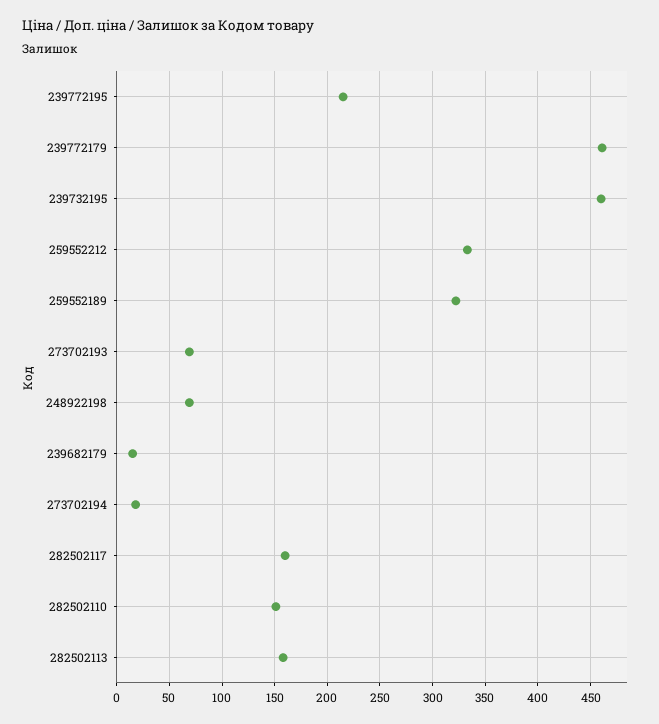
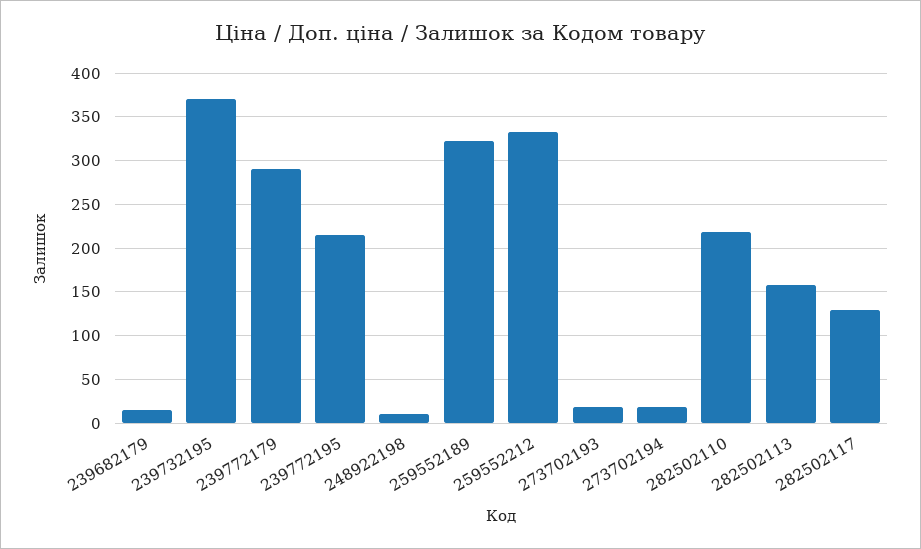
  {
    "239772195": 220,
-   "239772179": 460,
+   "239772179": 290,
-   "239732195": 460,
+   "239732195": 370,
    "259552212": 330,
    "259552189": 320,
-   "273702193": 70,
+   "273702193": 20,
-   "248922198": 70,
+   "248922198": 10,
    "239682179": 20,
    "273702194": 20,
-   "282502117": 160,
+   "282502117": 130,
-   "282502110": 150,
+   "282502110": 220,
    "282502113": 160
  }

